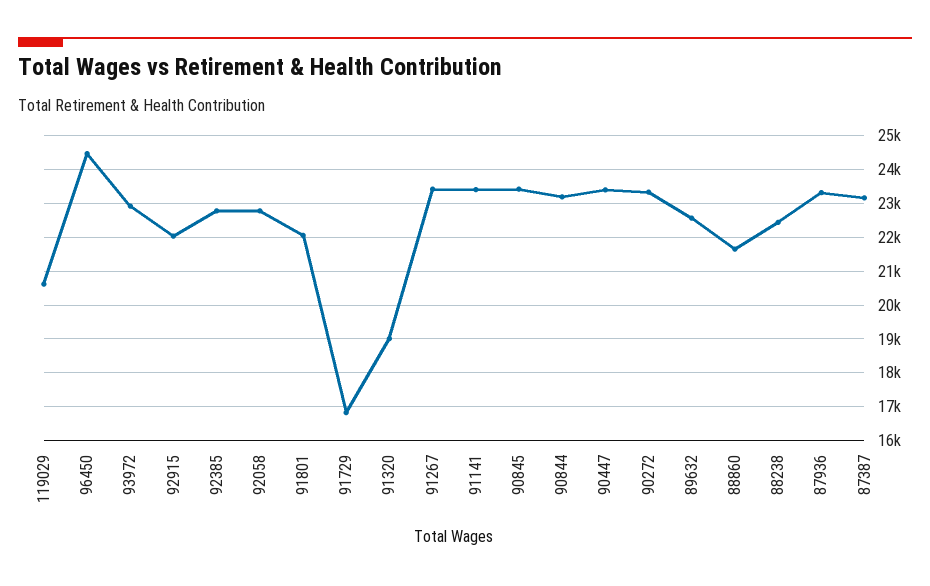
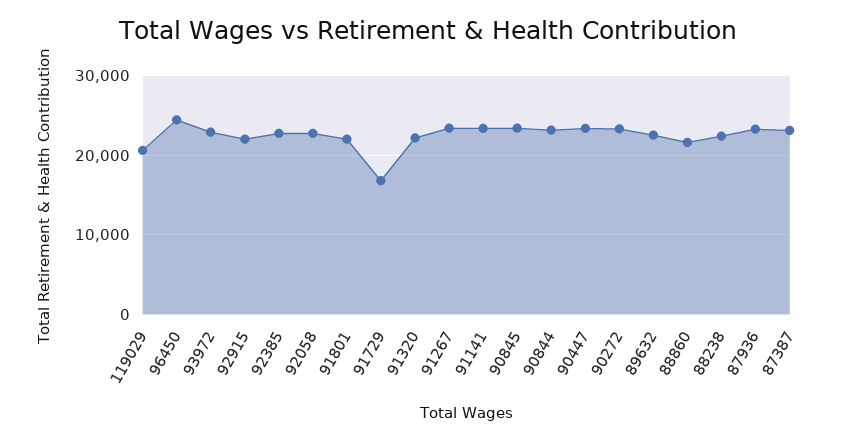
  {
    "119029": 20600,
    "96450": 24400,
    "93972": 23000,
    "92915": 22000,
    "92385": 22800,
    "92058": 22800,
    "91801": 22000,
    "91729": 16800,
-   "91320": 19000,
+   "91320": 22000,
    "91267": 23400,
    "91141": 23400,
    "90845": 23400,
    "90844": 23200,
    "90447": 23400,
    "90272": 23400,
    "89632": 22600,
    "88860": 21600,
    "88238": 22400,
    "87936": 23400,
    "87387": 23200
  }

